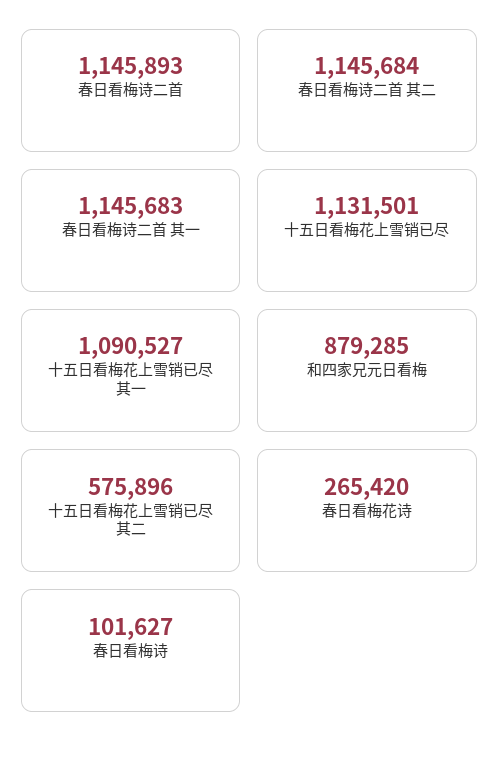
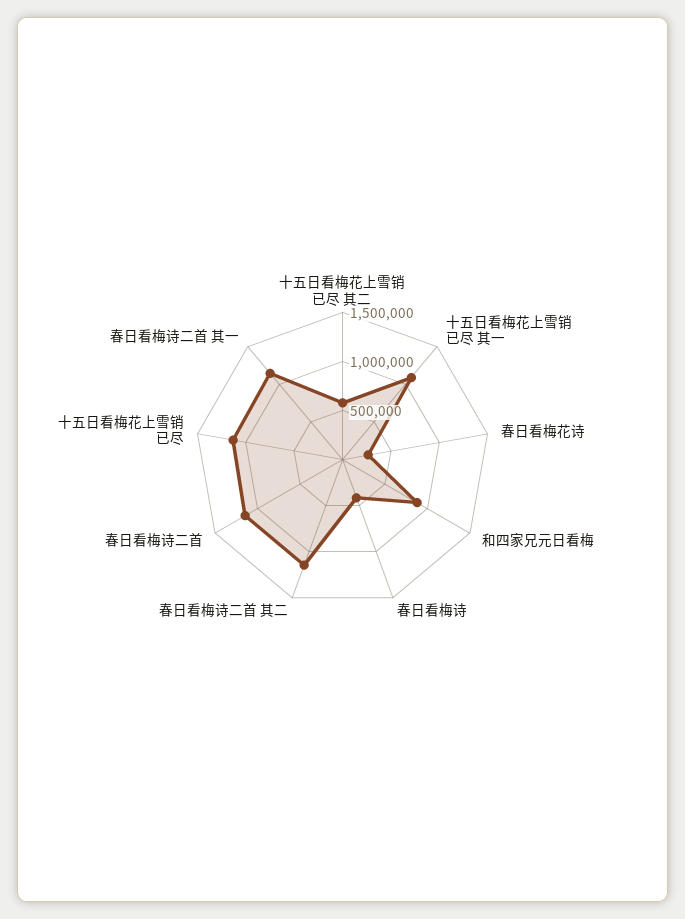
  {
    "春日看梅诗二首": 1145893,
    "春日看梅诗二首 其二": 1145684,
    "春日看梅诗二首 其一": 1145683,
    "十五日看梅花上雪销已尽": 1131501,
    "十五日看梅花上雪销已尽 其一": 1090527,
    "和四家兄元日看梅": 879285,
    "十五日看梅花上雪销已尽 其二": 575896,
    "春日看梅花诗": 265420,
-   "春日看梅诗": 101627
+   "春日看梅诗": 400000
  }

